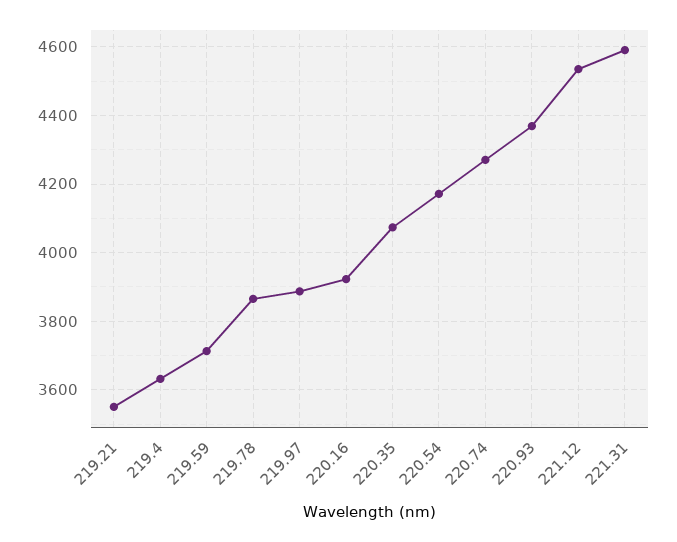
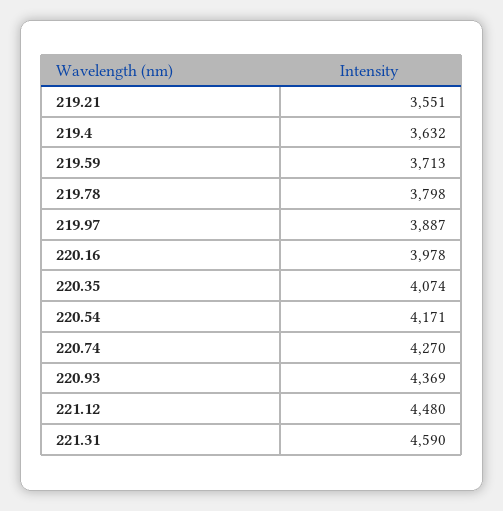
  {
    "219.21": 3551,
    "219.4": 3632,
    "219.59": 3713,
-   "219.78": 3860,
+   "219.78": 3798,
    "219.97": 3887,
-   "220.16": 3920,
+   "220.16": 3978,
    "220.35": 4074,
    "220.54": 4171,
    "220.74": 4270,
    "220.93": 4369,
-   "221.12": 4540,
+   "221.12": 4480,
    "221.31": 4590
  }

